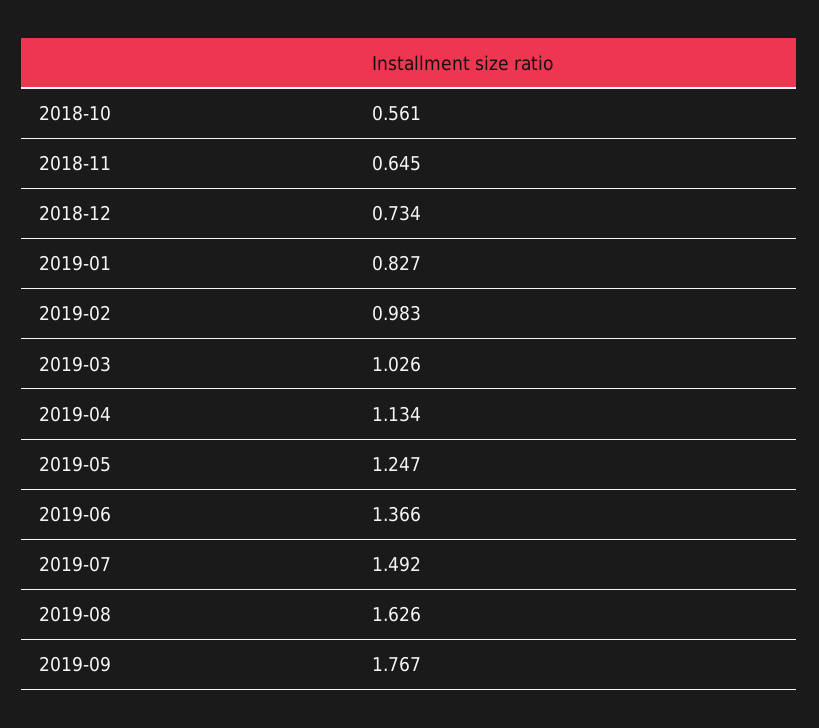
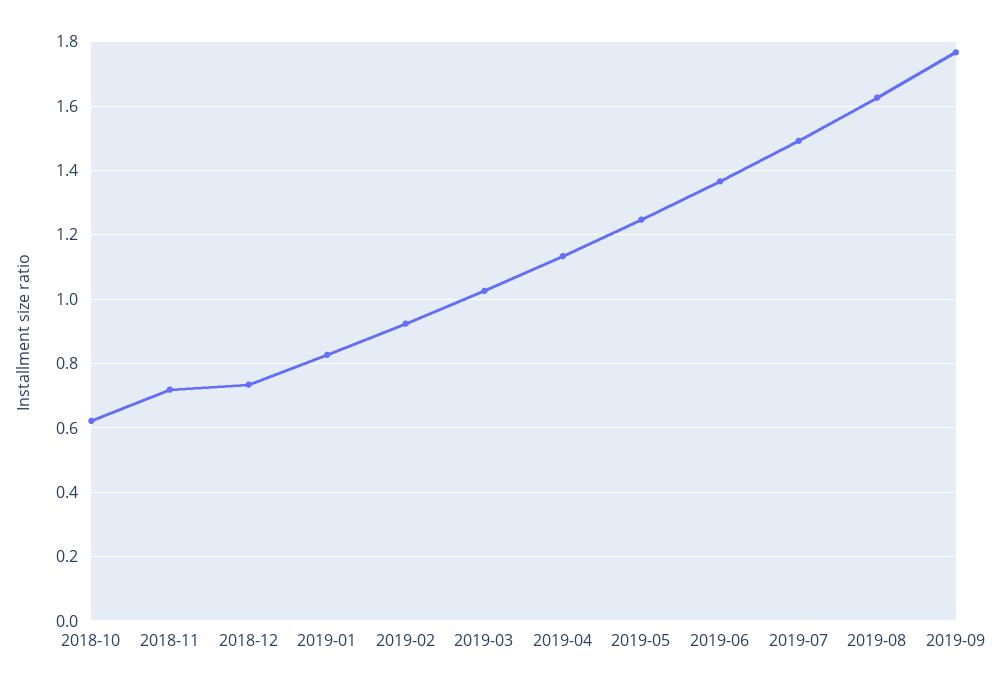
  {
-   "2018-10": 0.561,
+   "2018-10": 0.62,
-   "2018-11": 0.645,
+   "2018-11": 0.72,
    "2018-12": 0.734,
    "2019-01": 0.827,
-   "2019-02": 0.983,
+   "2019-02": 0.92,
    "2019-03": 1.026,
    "2019-04": 1.134,
    "2019-05": 1.247,
    "2019-06": 1.366,
    "2019-07": 1.492,
    "2019-08": 1.626,
    "2019-09": 1.767
  }

